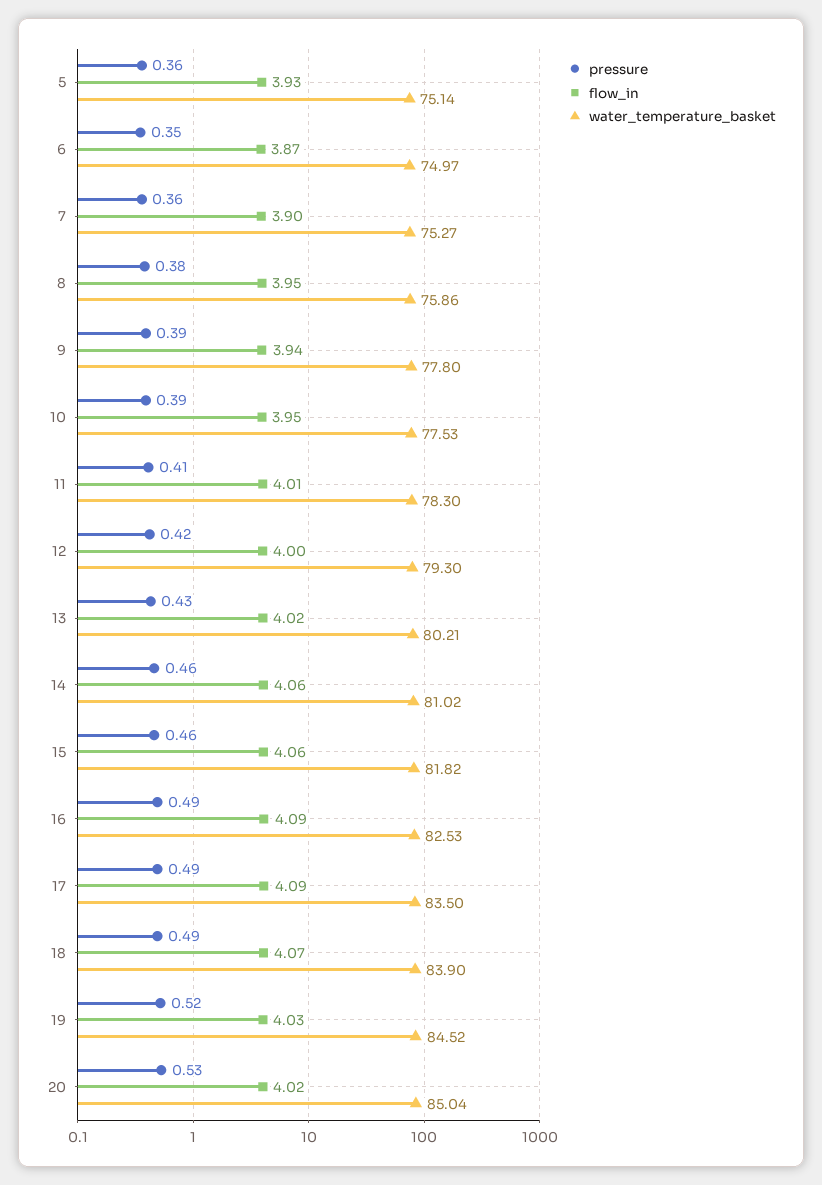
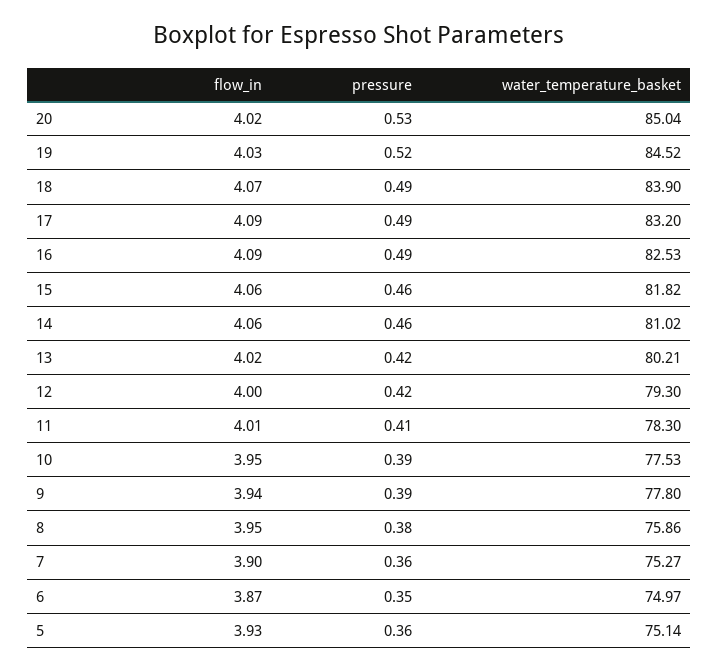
  {
    "pressure": {
      "5": 0.36,
      "6": 0.35,
      "7": 0.36,
      "8": 0.38,
      "9": 0.39,
      "10": 0.39,
      "11": 0.41,
      "12": 0.42,
-     "13": 0.43,
+     "13": 0.42,
      "14": 0.46,
      "15": 0.46,
      "16": 0.49,
      "17": 0.49,
      "18": 0.49,
      "19": 0.52,
      "20": 0.53
    },
    "flow_in": {
      "5": 3.93,
      "6": 3.87,
      "7": 3.9,
      "8": 3.95,
      "9": 3.94,
      "10": 3.95,
      "11": 4.01,
      "12": 4,
      "13": 4.02,
      "14": 4.06,
      "15": 4.06,
      "16": 4.09,
      "17": 4.09,
      "18": 4.07,
      "19": 4.03,
      "20": 4.02
    },
    "water_temperature_basket": {
      "5": 75.14,
      "6": 74.97,
      "7": 75.27,
      "8": 75.86,
      "9": 77.8,
      "10": 77.53,
      "11": 78.3,
      "12": 79.3,
      "13": 80.21,
      "14": 81.02,
      "15": 81.82,
      "16": 82.53,
-     "17": 83.5,
+     "17": 83.2,
      "18": 83.9,
      "19": 84.52,
      "20": 85.04
    }
  }

